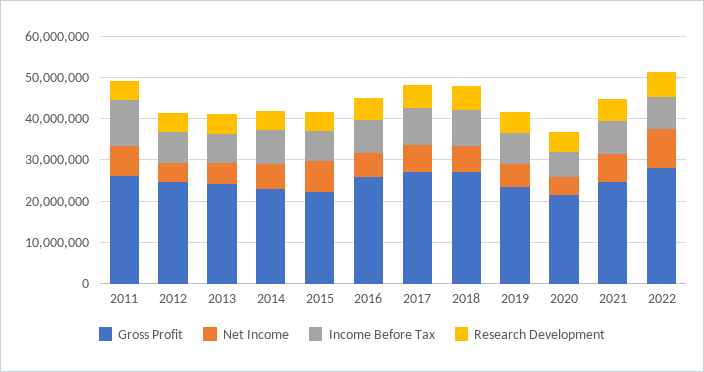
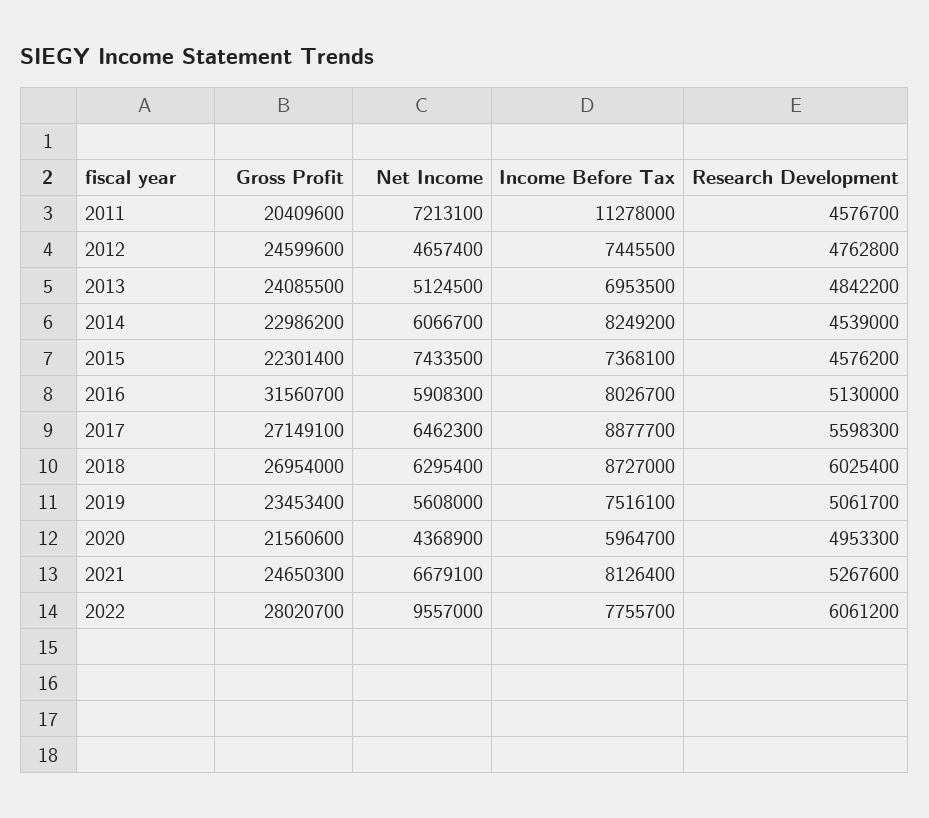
  {
    "Gross Profit": {
-     "2011": 26000000,
+     "2011": 20409600,
      "2012": 24599600,
      "2013": 24085500,
      "2014": 22986200,
      "2015": 22301400,
-     "2016": 26000000,
+     "2016": 31560700,
      "2017": 27149100,
      "2018": 26954000,
      "2019": 23453400,
      "2020": 21560600,
      "2021": 24650300,
      "2022": 28020700
    },
    "Net Income": {
      "2011": 7213100,
      "2012": 4657400,
      "2013": 5124500,
      "2014": 6066700,
      "2015": 7433500,
      "2016": 5908300,
      "2017": 6462300,
      "2018": 6295400,
      "2019": 5608000,
      "2020": 4368900,
      "2021": 6679100,
      "2022": 9557000
    },
    "Income Before Tax": {
      "2011": 11278000,
      "2012": 7445500,
      "2013": 6953500,
      "2014": 8249200,
      "2015": 7368100,
      "2016": 8026700,
      "2017": 8877700,
      "2018": 8727000,
      "2019": 7516100,
      "2020": 5964700,
      "2021": 8126400,
      "2022": 7755700
    },
    "Research Development": {
      "2011": 4576700,
      "2012": 4762800,
      "2013": 4842200,
      "2014": 4539000,
      "2015": 4576200,
      "2016": 5130000,
      "2017": 5598300,
      "2018": 6025400,
      "2019": 5061700,
      "2020": 4953300,
      "2021": 5267600,
      "2022": 6061200
    }
  }

